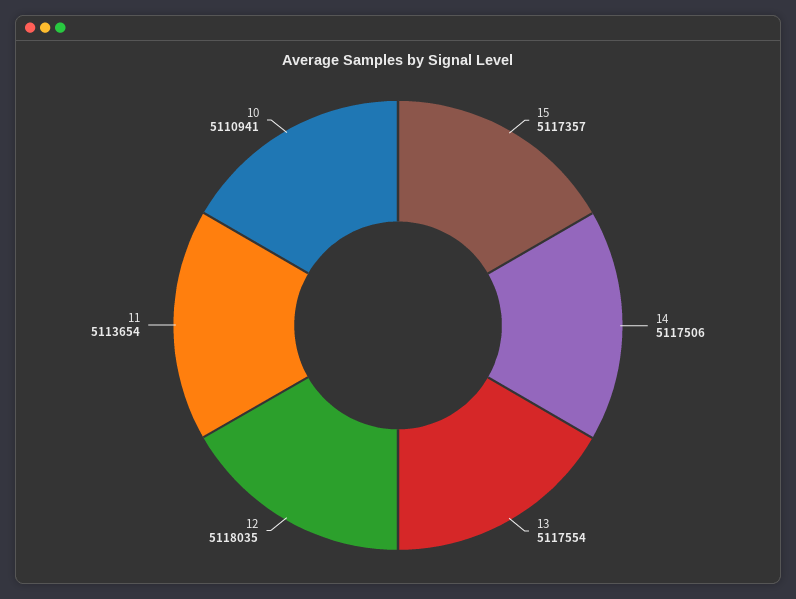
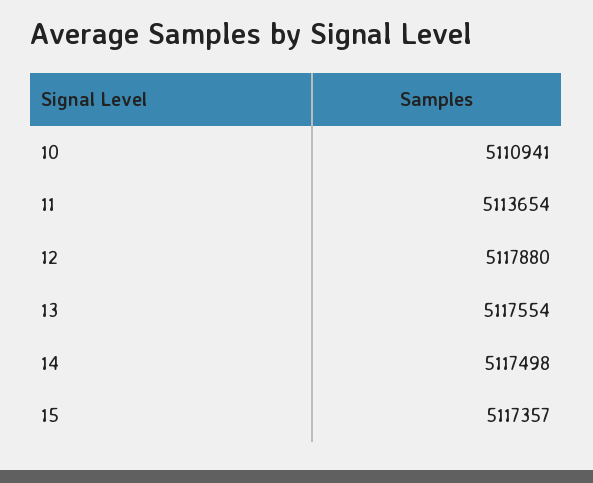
  {
    "15": 5117357,
-   "14": 5117506,
+   "14": 5117498,
    "13": 5117554,
-   "12": 5118035,
+   "12": 5117880,
    "11": 5113654,
    "10": 5110941
  }

